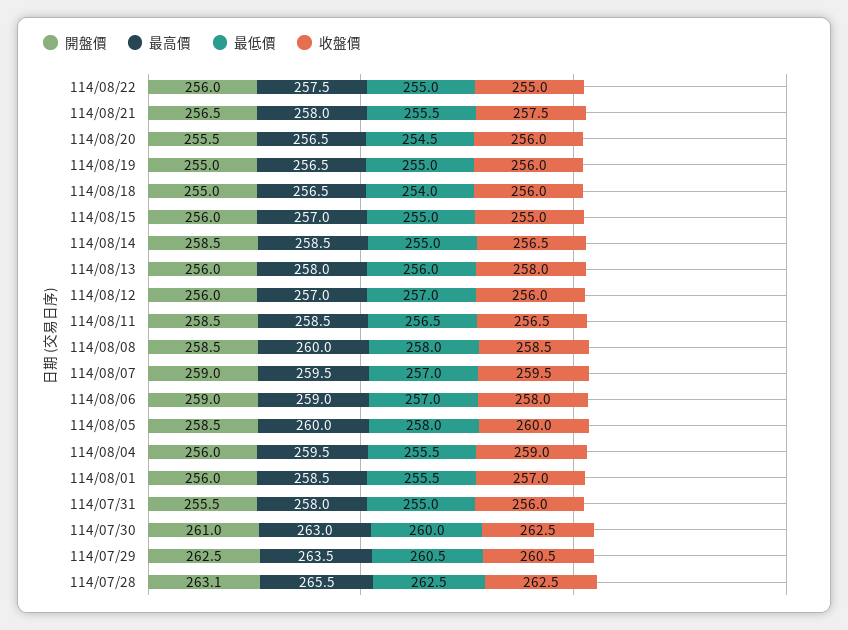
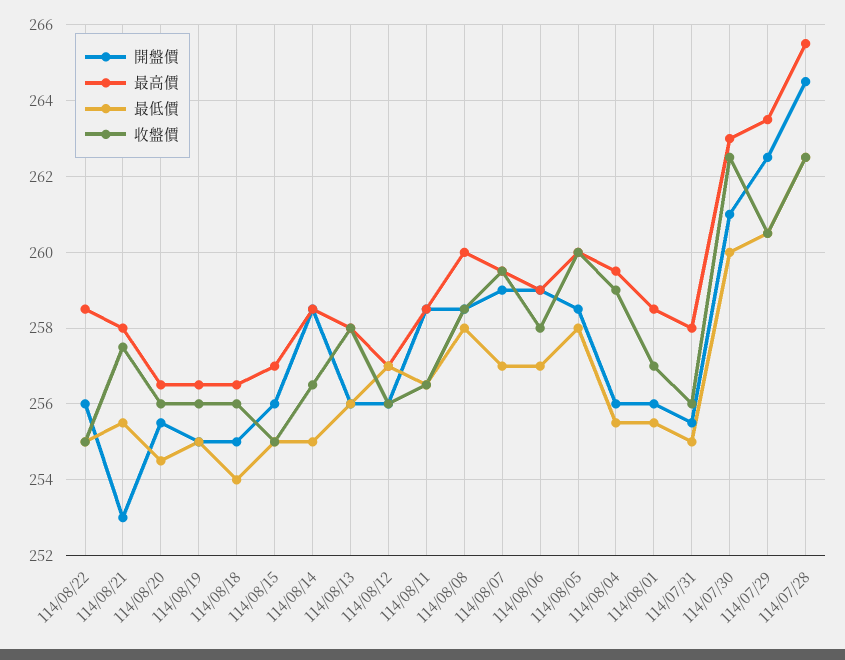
  {
    "開盤價": {
      "114/08/22": 256,
-     "114/08/21": 256.5,
+     "114/08/21": 253,
      "114/08/20": 255.5,
      "114/08/19": 255,
      "114/08/18": 255,
      "114/08/15": 256,
      "114/08/14": 258.5,
      "114/08/13": 256,
      "114/08/12": 256,
      "114/08/11": 258.5,
      "114/08/08": 258.5,
      "114/08/07": 259,
      "114/08/06": 259,
      "114/08/05": 258.5,
      "114/08/04": 256,
      "114/08/01": 256,
      "114/07/31": 255.5,
      "114/07/30": 261,
      "114/07/29": 262.5,
-     "114/07/28": 263.1
+     "114/07/28": 264.5
    },
    "最高價": {
-     "114/08/22": 257.5,
+     "114/08/22": 258.5,
      "114/08/21": 258,
      "114/08/20": 256.5,
      "114/08/19": 256.5,
      "114/08/18": 256.5,
      "114/08/15": 257,
      "114/08/14": 258.5,
      "114/08/13": 258,
      "114/08/12": 257,
      "114/08/11": 258.5,
      "114/08/08": 260,
      "114/08/07": 259.5,
      "114/08/06": 259,
      "114/08/05": 260,
      "114/08/04": 259.5,
      "114/08/01": 258.5,
      "114/07/31": 258,
      "114/07/30": 263,
      "114/07/29": 263.5,
      "114/07/28": 265.5
    },
    "最低價": {
      "114/08/22": 255,
      "114/08/21": 255.5,
      "114/08/20": 254.5,
      "114/08/19": 255,
      "114/08/18": 254,
      "114/08/15": 255,
      "114/08/14": 255,
      "114/08/13": 256,
      "114/08/12": 257,
      "114/08/11": 256.5,
      "114/08/08": 258,
      "114/08/07": 257,
      "114/08/06": 257,
      "114/08/05": 258,
      "114/08/04": 255.5,
      "114/08/01": 255.5,
      "114/07/31": 255,
      "114/07/30": 260,
      "114/07/29": 260.5,
      "114/07/28": 262.5
    },
    "收盤價": {
      "114/08/22": 255,
      "114/08/21": 257.5,
      "114/08/20": 256,
      "114/08/19": 256,
      "114/08/18": 256,
      "114/08/15": 255,
      "114/08/14": 256.5,
      "114/08/13": 258,
      "114/08/12": 256,
      "114/08/11": 256.5,
      "114/08/08": 258.5,
      "114/08/07": 259.5,
      "114/08/06": 258,
      "114/08/05": 260,
      "114/08/04": 259,
      "114/08/01": 257,
      "114/07/31": 256,
      "114/07/30": 262.5,
      "114/07/29": 260.5,
      "114/07/28": 262.5
    }
  }

